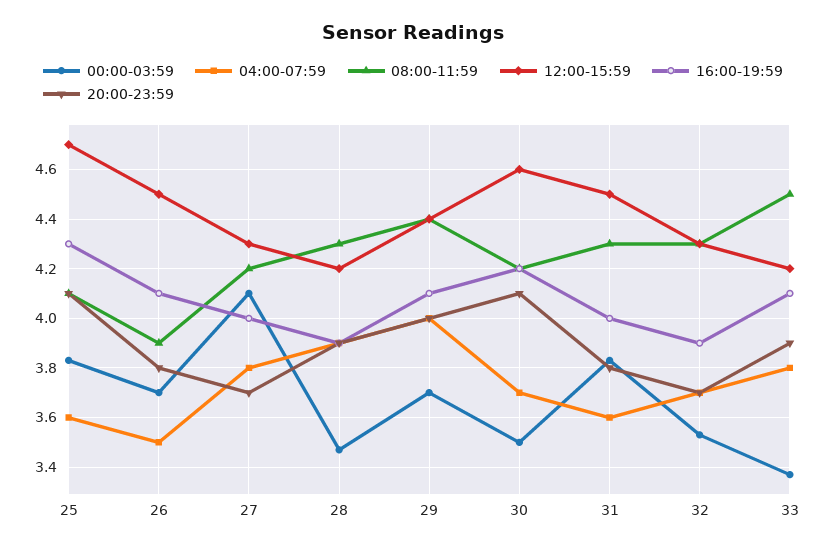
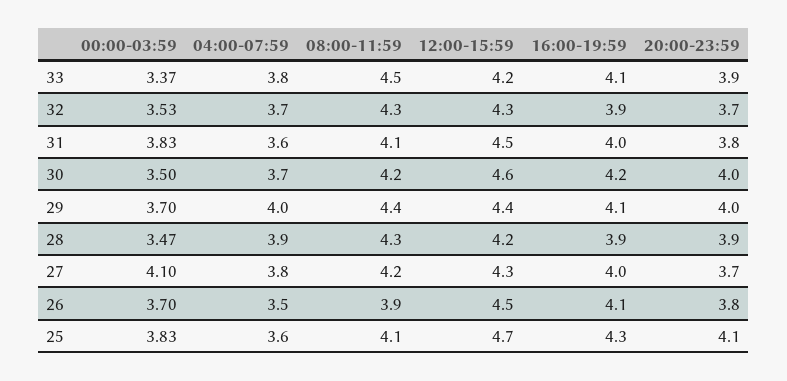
  {
    "00:00-03:59": {
      "25": 3.83,
      "26": 3.7,
      "27": 4.1,
      "28": 3.47,
      "29": 3.7,
      "30": 3.5,
      "31": 3.83,
      "32": 3.53,
      "33": 3.37
    },
    "04:00-07:59": {
      "25": 3.6,
      "26": 3.5,
      "27": 3.8,
      "28": 3.9,
      "29": 4,
      "30": 3.7,
      "31": 3.6,
      "32": 3.7,
      "33": 3.8
    },
    "08:00-11:59": {
      "25": 4.1,
      "26": 3.9,
      "27": 4.2,
      "28": 4.3,
      "29": 4.4,
      "30": 4.2,
-     "31": 4.3,
+     "31": 4.1,
      "32": 4.3,
      "33": 4.5
    },
    "12:00-15:59": {
      "25": 4.7,
      "26": 4.5,
      "27": 4.3,
      "28": 4.2,
      "29": 4.4,
      "30": 4.6,
      "31": 4.5,
      "32": 4.3,
      "33": 4.2
    },
    "16:00-19:59": {
      "25": 4.3,
      "26": 4.1,
      "27": 4,
      "28": 3.9,
      "29": 4.1,
      "30": 4.2,
      "31": 4,
      "32": 3.9,
      "33": 4.1
    },
    "20:00-23:59": {
      "25": 4.1,
      "26": 3.8,
      "27": 3.7,
      "28": 3.9,
      "29": 4,
-     "30": 4.1,
+     "30": 4,
      "31": 3.8,
      "32": 3.7,
      "33": 3.9
    }
  }

